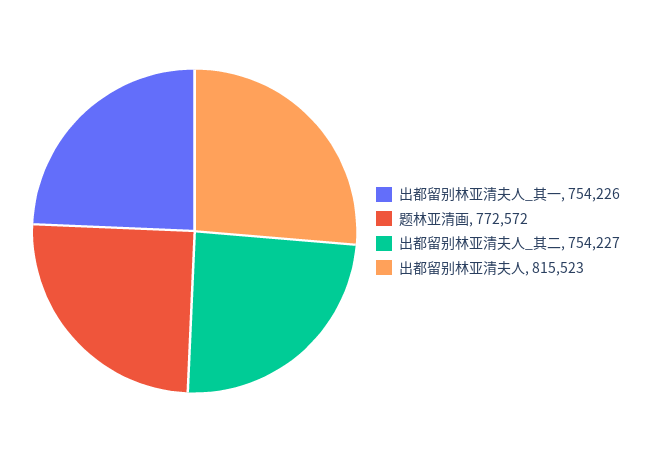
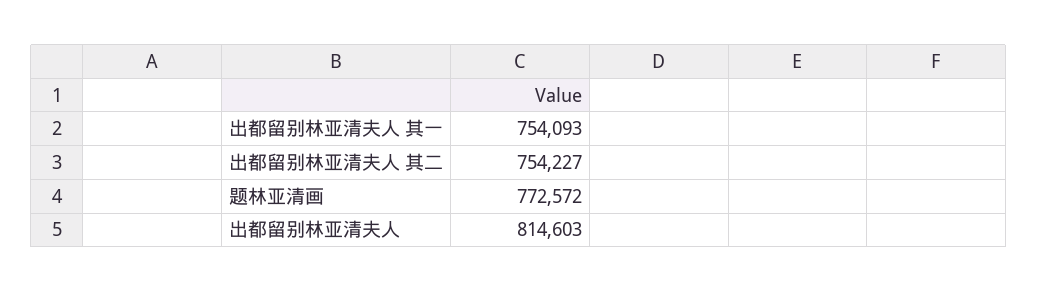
  {
-   "出都留别林亚清夫人_其一": 754226,
+   "出都留别林亚清夫人_其一": 754093,
    "题林亚清画": 772572,
    "出都留别林亚清夫人_其二": 754227,
-   "出都留别林亚清夫人": 815523
+   "出都留别林亚清夫人": 814603
  }

